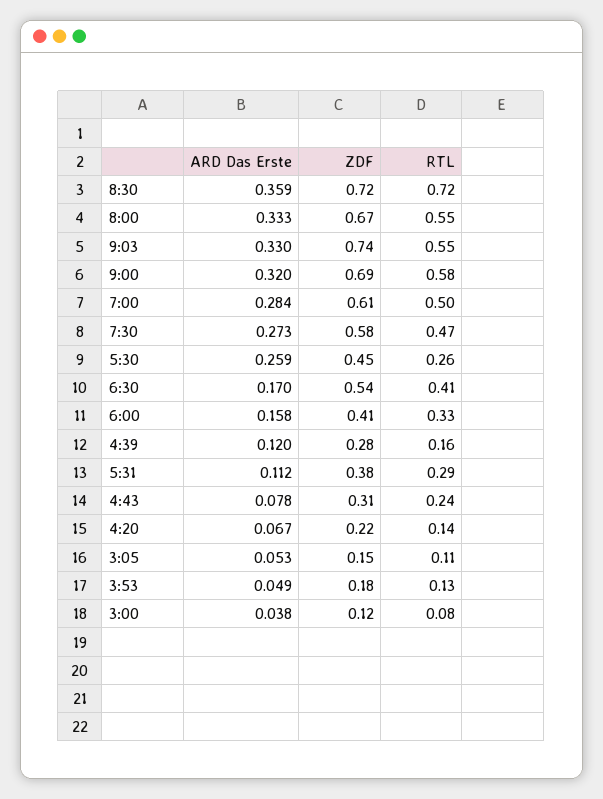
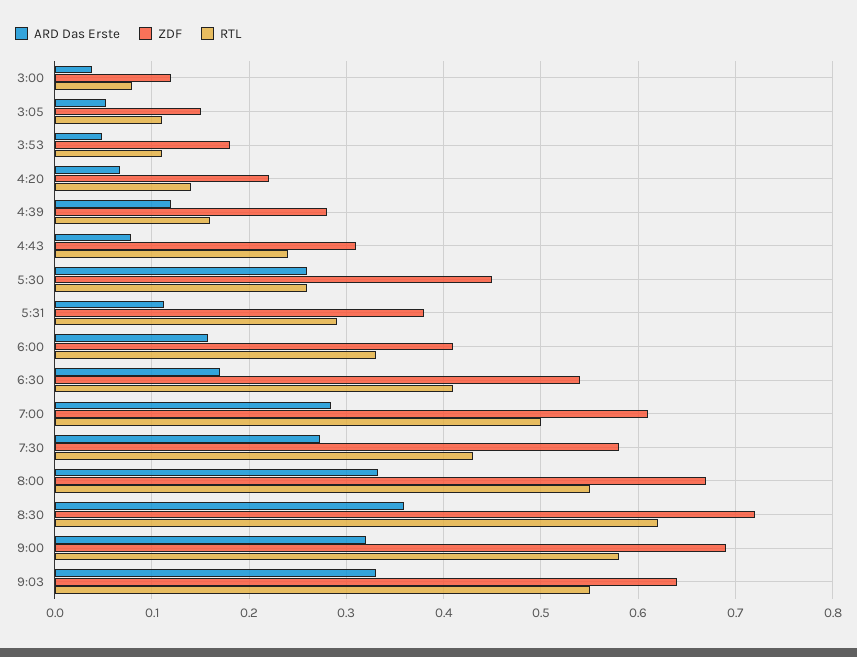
  {
    "ARD Das Erste": {
      "8:30": 0.359,
      "8:00": 0.333,
      "9:03": 0.33,
      "9:00": 0.32,
      "7:00": 0.284,
      "7:30": 0.273,
      "5:30": 0.259,
      "6:30": 0.17,
      "6:00": 0.158,
      "4:39": 0.12,
      "5:31": 0.112,
      "4:43": 0.078,
      "4:20": 0.067,
      "3:05": 0.053,
      "3:53": 0.049,
      "3:00": 0.038
    },
    "ZDF": {
      "8:30": 0.72,
      "8:00": 0.67,
-     "9:03": 0.74,
+     "9:03": 0.64,
      "9:00": 0.69,
      "7:00": 0.61,
      "7:30": 0.58,
      "5:30": 0.45,
      "6:30": 0.54,
      "6:00": 0.41,
      "4:39": 0.28,
      "5:31": 0.38,
      "4:43": 0.31,
      "4:20": 0.22,
      "3:05": 0.15,
      "3:53": 0.18,
      "3:00": 0.12
    },
    "RTL": {
-     "8:30": 0.72,
+     "8:30": 0.62,
      "8:00": 0.55,
      "9:03": 0.55,
      "9:00": 0.58,
      "7:00": 0.5,
-     "7:30": 0.47,
+     "7:30": 0.43,
      "5:30": 0.26,
      "6:30": 0.41,
      "6:00": 0.33,
      "4:39": 0.16,
      "5:31": 0.29,
      "4:43": 0.24,
      "4:20": 0.14,
      "3:05": 0.11,
-     "3:53": 0.13,
+     "3:53": 0.11,
      "3:00": 0.08
    }
  }

